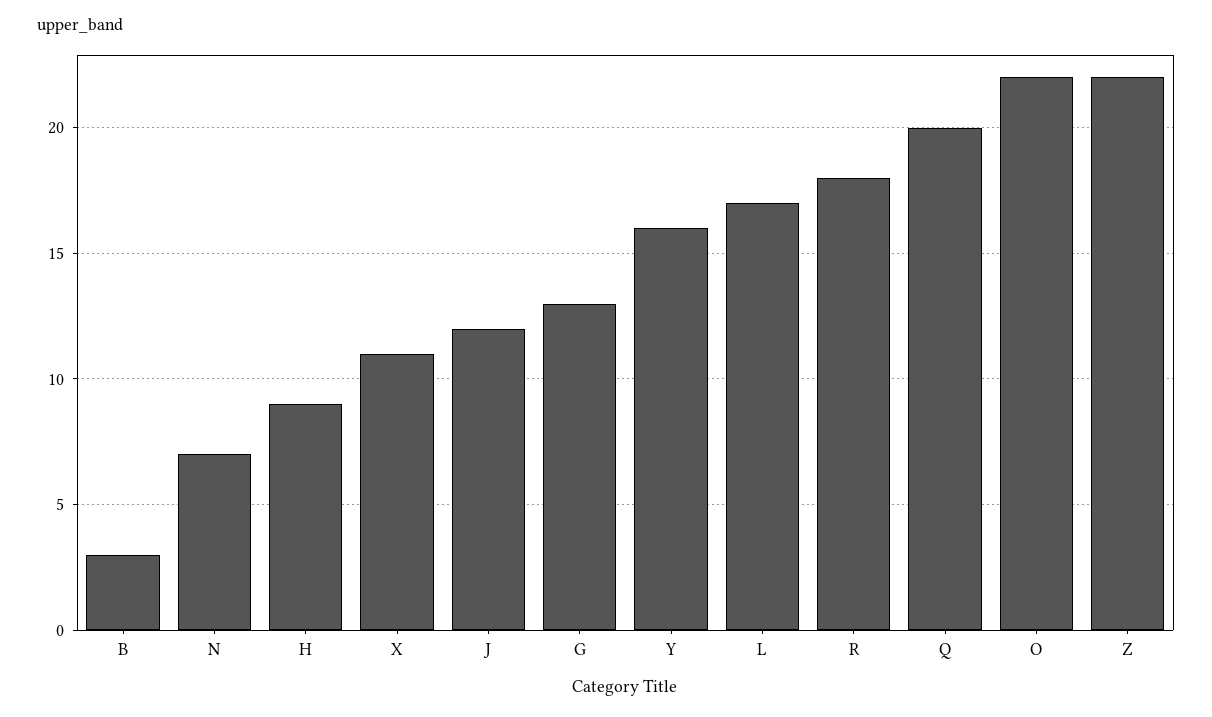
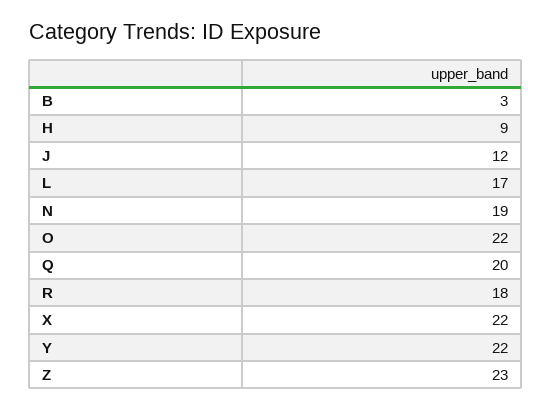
  {
    "B": 3,
-   "N": 7,
+   "N": 19,
    "H": 9,
-   "X": 11,
+   "X": 22,
    "J": 12,
-   "G": 13,
-   "Y": 16,
+   "Y": 22,
    "L": 17,
    "R": 18,
    "Q": 20,
    "O": 22,
-   "Z": 22
+   "Z": 23
  }

